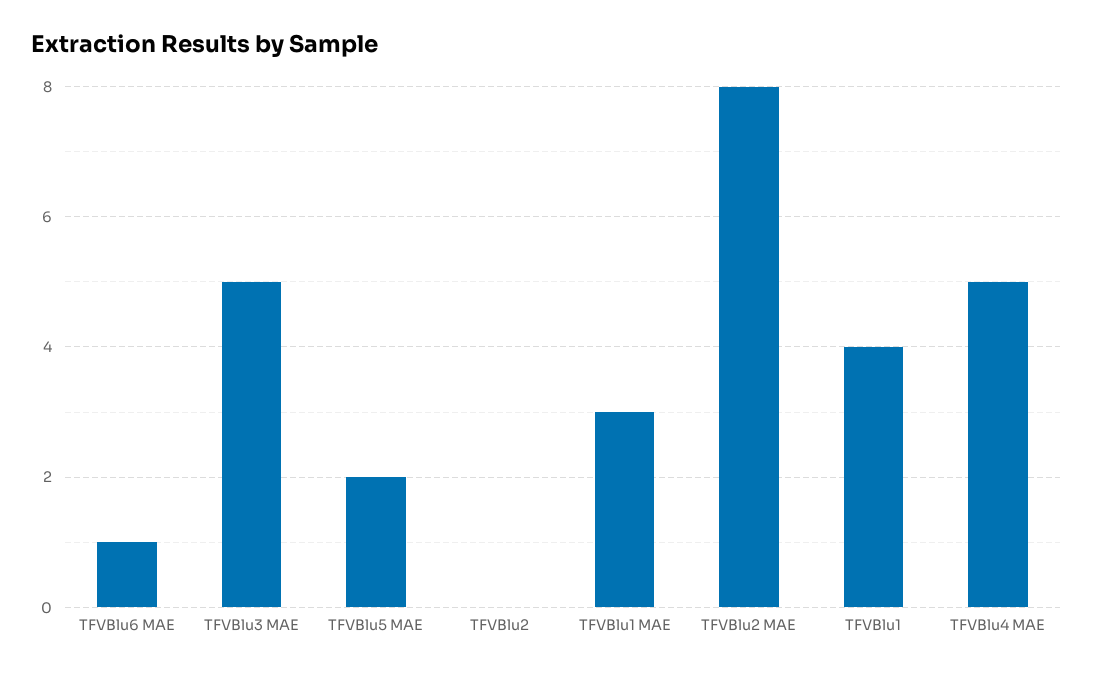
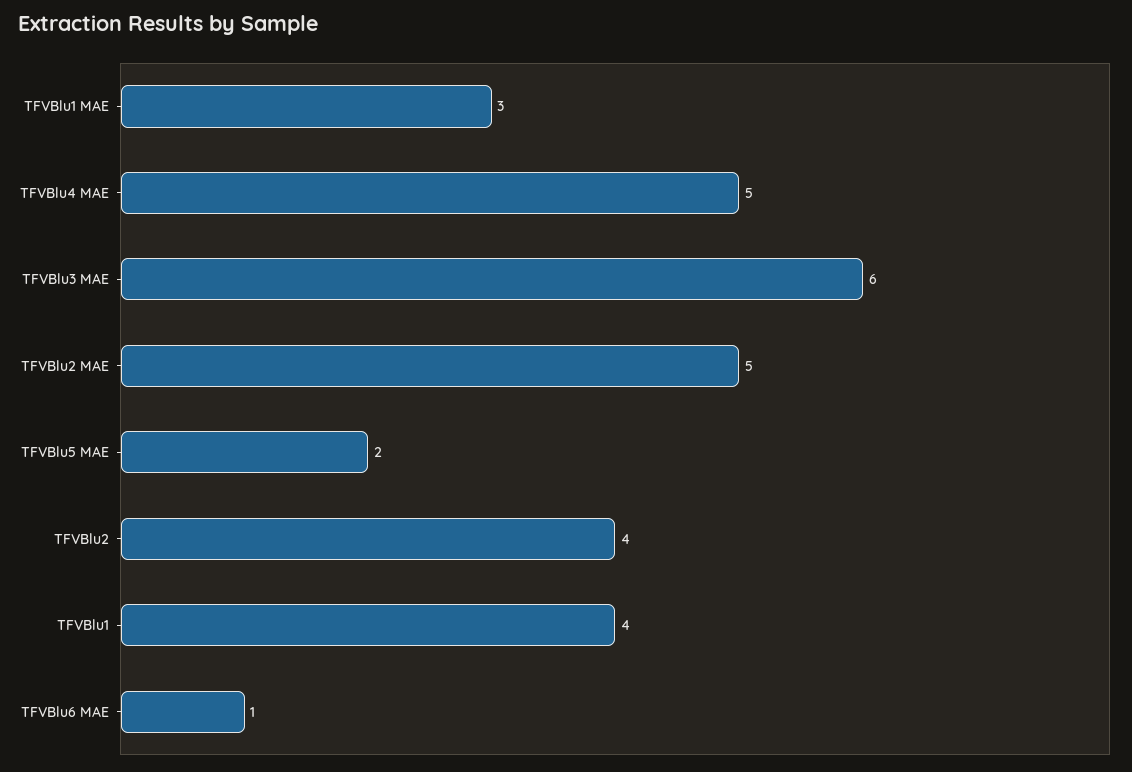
  {
    "TFVBlu6 MAE": 1,
-   "TFVBlu3 MAE": 5,
+   "TFVBlu3 MAE": 6,
    "TFVBlu5 MAE": 2,
-   "TFVBlu2": 0,
+   "TFVBlu2": 4,
    "TFVBlu1 MAE": 3,
-   "TFVBlu2 MAE": 8,
+   "TFVBlu2 MAE": 5,
    "TFVBlu1": 4,
    "TFVBlu4 MAE": 5
  }

